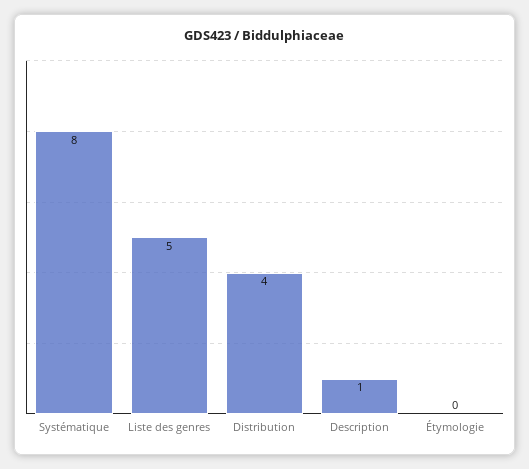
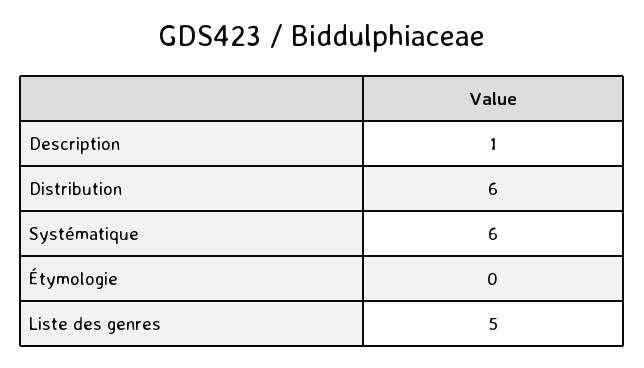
  {
-   "Systématique": 8,
+   "Systématique": 6,
    "Liste des genres": 5,
-   "Distribution": 4,
+   "Distribution": 6,
    "Description": 1,
    "Étymologie": 0
  }

